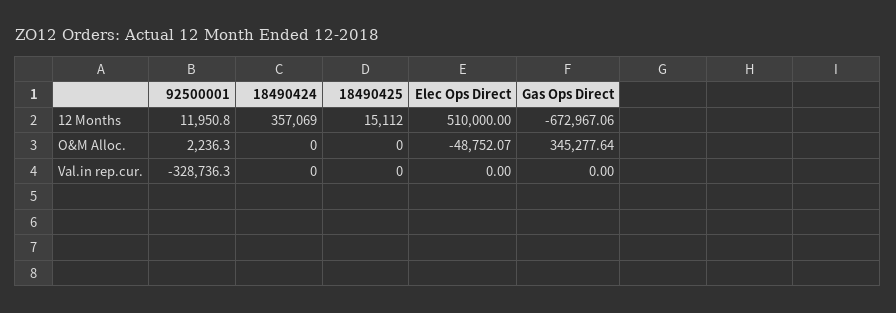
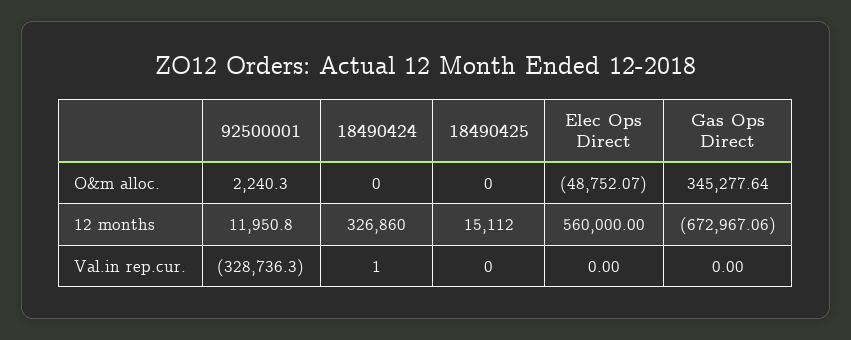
  {
    "92500001": {
      "12 Months": 11950.8,
-     "O&M Alloc.": 2236.3,
+     "O&M Alloc.": 2240.3,
      "Val.in rep.cur.": -328736.3
    },
    "18490424": {
-     "12 Months": 357069,
+     "12 Months": 326860,
      "O&M Alloc.": 0,
-     "Val.in rep.cur.": 0
+     "Val.in rep.cur.": 1
    },
    "18490425": {
      "12 Months": 15112,
      "O&M Alloc.": 0,
      "Val.in rep.cur.": 0
    },
    "Elec Ops Direct": {
-     "12 Months": 510000,
+     "12 Months": 560000,
      "O&M Alloc.": -48752.07,
      "Val.in rep.cur.": 0
    },
    "Gas Ops Direct": {
      "12 Months": -672967.06,
      "O&M Alloc.": 345277.64,
      "Val.in rep.cur.": 0
    }
  }

